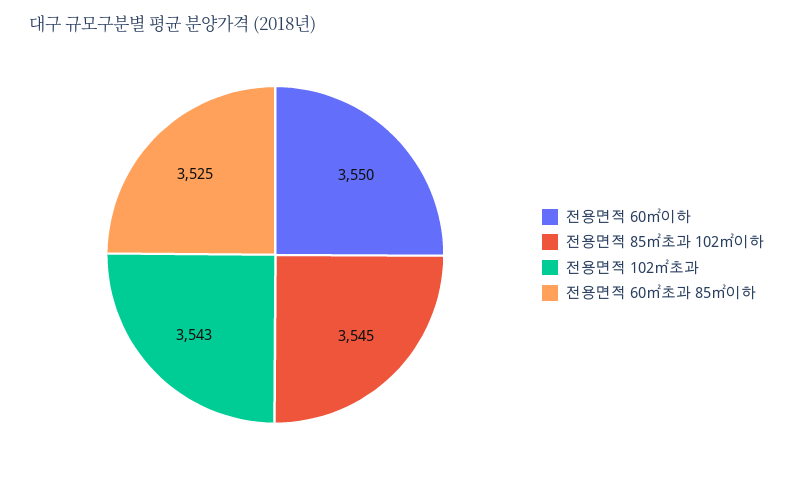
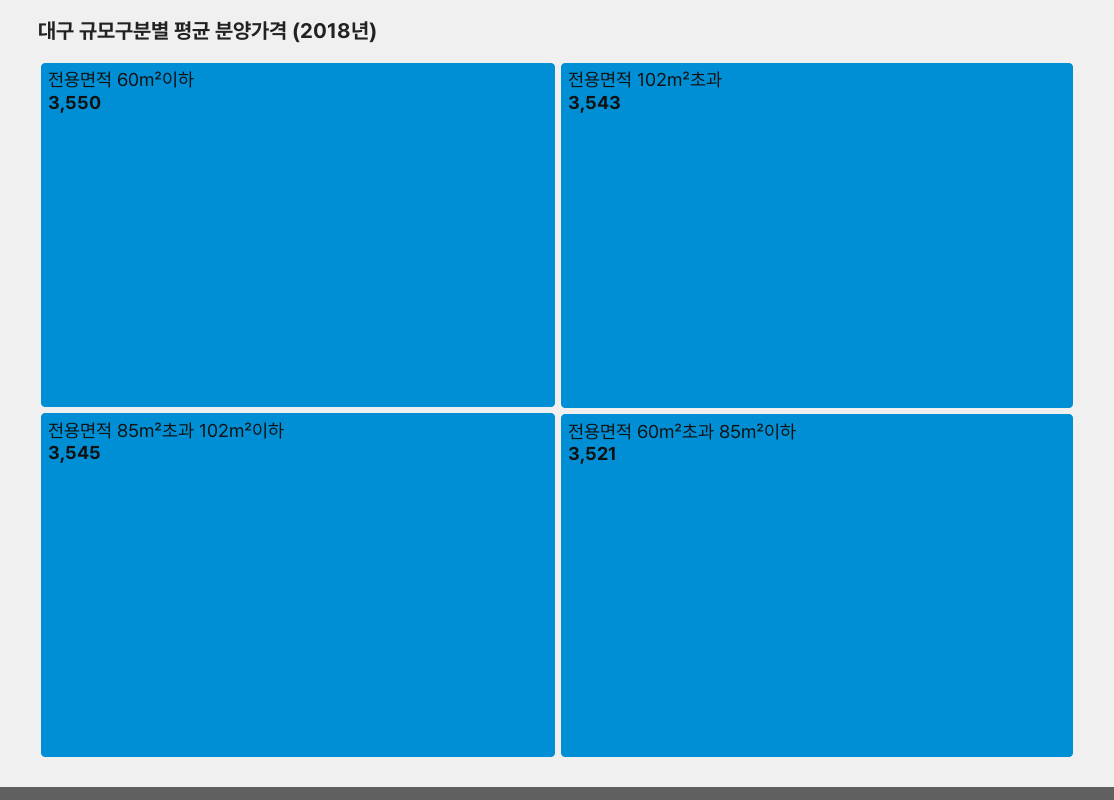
  {
    "전용면적 60㎡이하": 3550,
    "전용면적 85㎡초과 102㎡이하": 3545,
    "전용면적 102㎡초과": 3543,
-   "전용면적 60㎡초과 85㎡이하": 3525
+   "전용면적 60㎡초과 85㎡이하": 3521
  }

